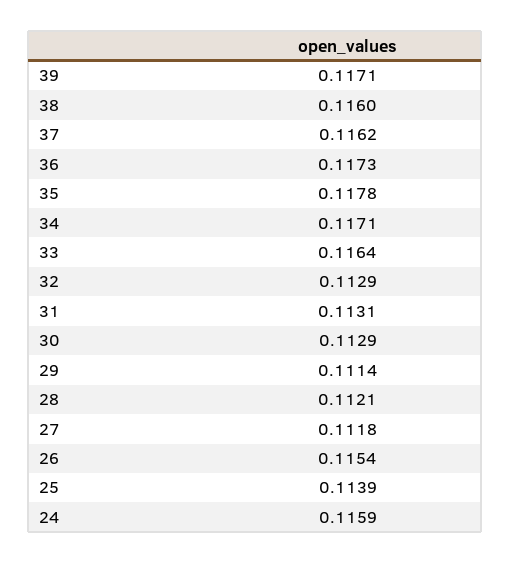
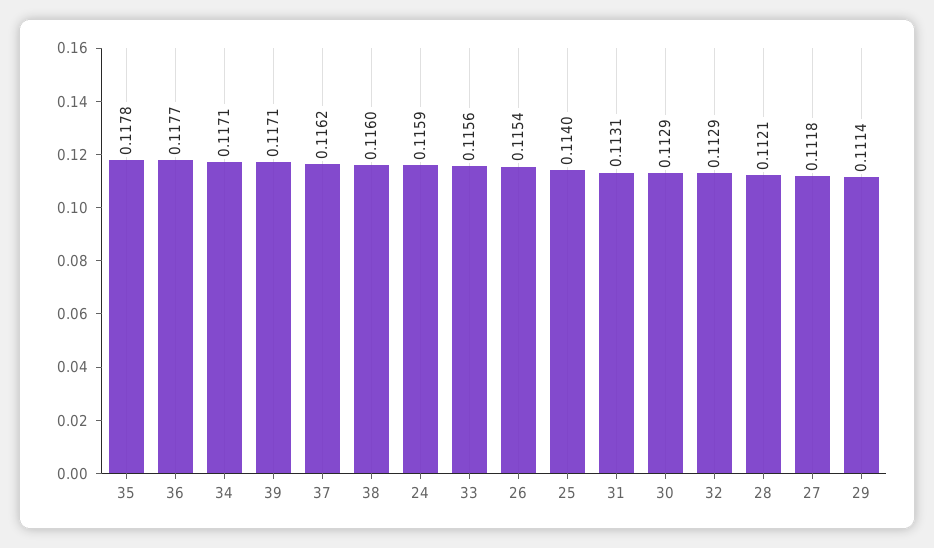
  {
    "39": 0.1171,
    "38": 0.116,
    "37": 0.1162,
-   "36": 0.1173,
+   "36": 0.1177,
    "35": 0.1178,
    "34": 0.1171,
-   "33": 0.1164,
+   "33": 0.1156,
    "32": 0.1129,
    "31": 0.1131,
    "30": 0.1129,
    "29": 0.1114,
    "28": 0.1121,
    "27": 0.1118,
    "26": 0.1154,
-   "25": 0.1139,
+   "25": 0.114,
    "24": 0.1159
  }

